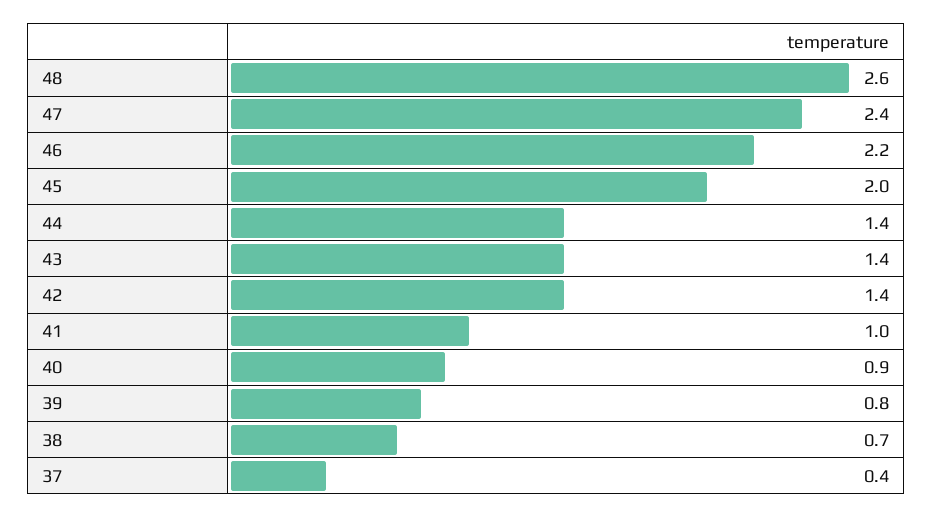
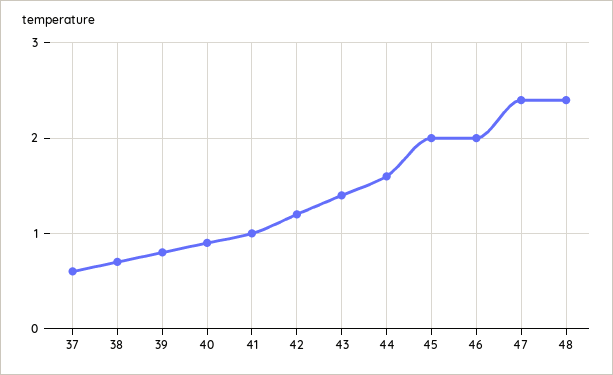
  {
-   "48": 2.6,
+   "48": 2.4,
    "47": 2.4,
-   "46": 2.2,
+   "46": 2,
    "45": 2,
-   "44": 1.4,
+   "44": 1.6,
    "43": 1.4,
-   "42": 1.4,
+   "42": 1.2,
    "41": 1,
    "40": 0.9,
    "39": 0.8,
    "38": 0.7,
-   "37": 0.4
+   "37": 0.6
  }

